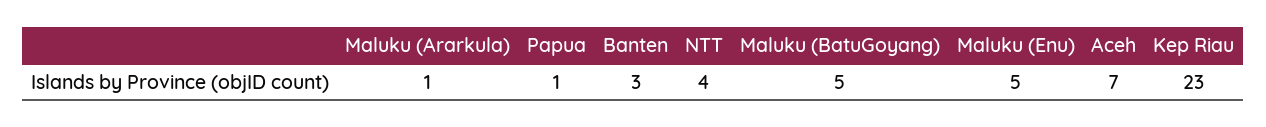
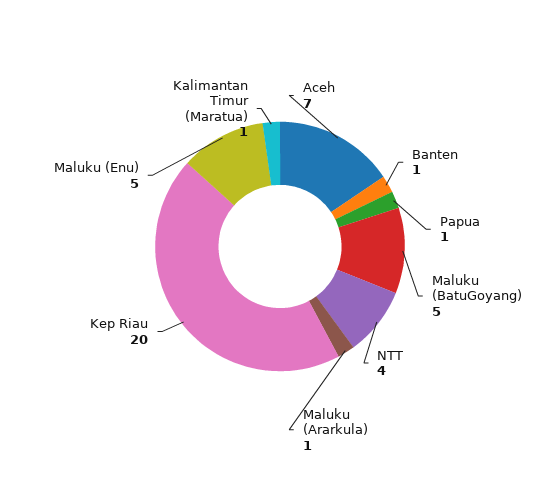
  {
    "Maluku (Ararkula)": 1,
    "Papua": 1,
-   "Banten": 3,
+   "Banten": 1,
    "NTT": 4,
    "Maluku (BatuGoyang)": 5,
    "Maluku (Enu)": 5,
    "Aceh": 7,
-   "Kep Riau": 23
+   "Kep Riau": 20,
+   "Kalimantan Timur (Maratua)": 1
  }

